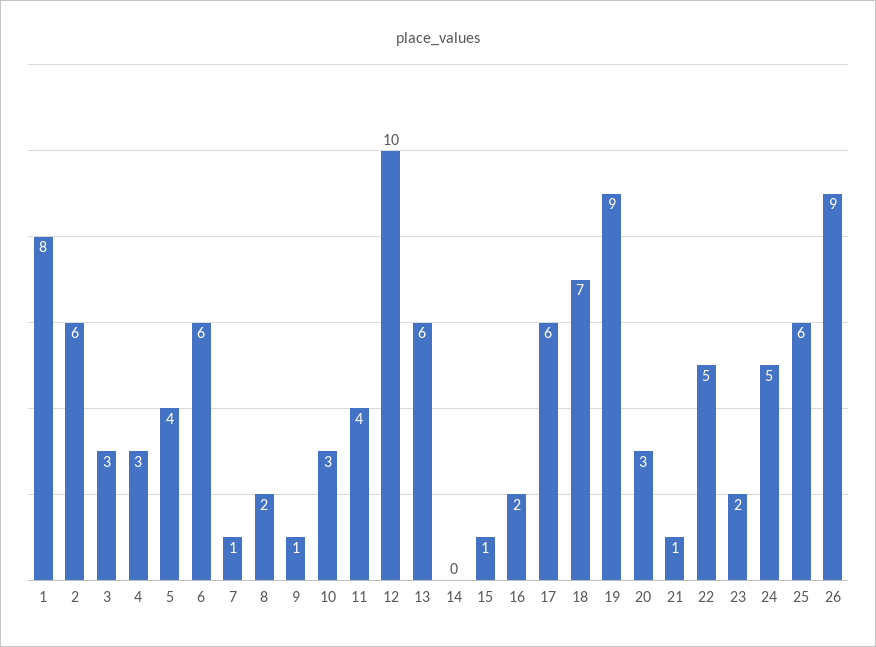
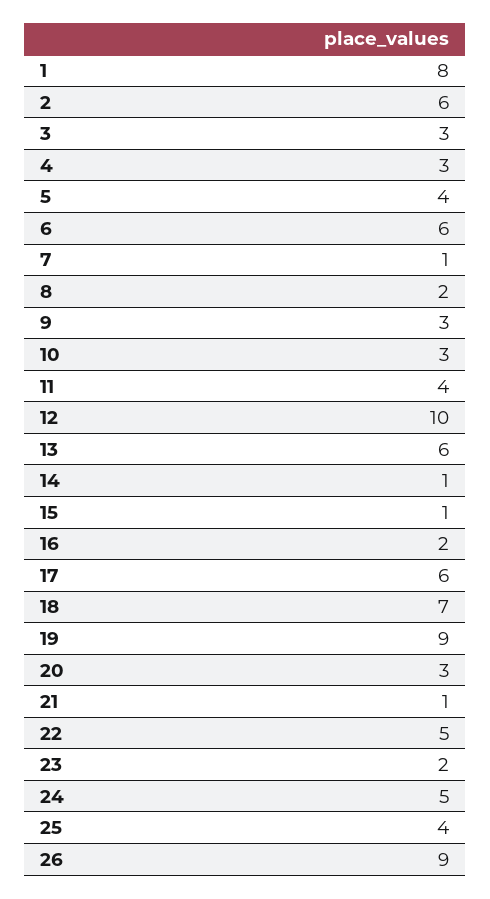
  {
    "1": 8,
    "2": 6,
    "3": 3,
    "4": 3,
    "5": 4,
    "6": 6,
    "7": 1,
    "8": 2,
-   "9": 1,
+   "9": 3,
    "10": 3,
    "11": 4,
    "12": 10,
    "13": 6,
-   "14": 0,
+   "14": 1,
    "15": 1,
    "16": 2,
    "17": 6,
    "18": 7,
    "19": 9,
    "20": 3,
    "21": 1,
    "22": 5,
    "23": 2,
    "24": 5,
-   "25": 6,
+   "25": 4,
    "26": 9
  }

